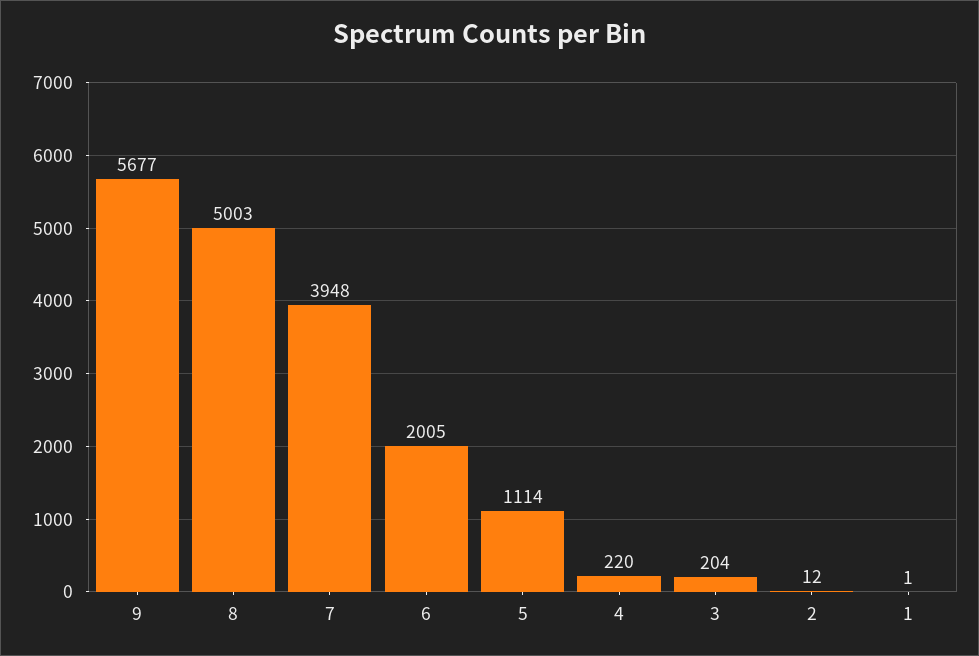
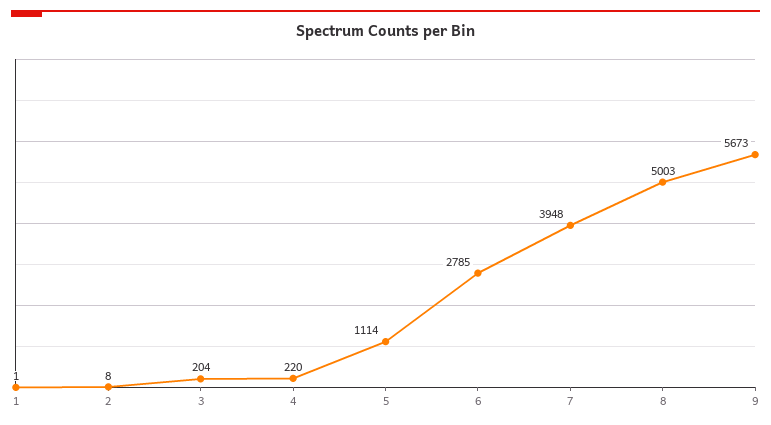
  {
-   "9": 5677,
+   "9": 5673,
    "8": 5003,
    "7": 3948,
-   "6": 2005,
+   "6": 2785,
    "5": 1114,
    "4": 220,
    "3": 204,
-   "2": 12,
+   "2": 8,
    "1": 1
  }

